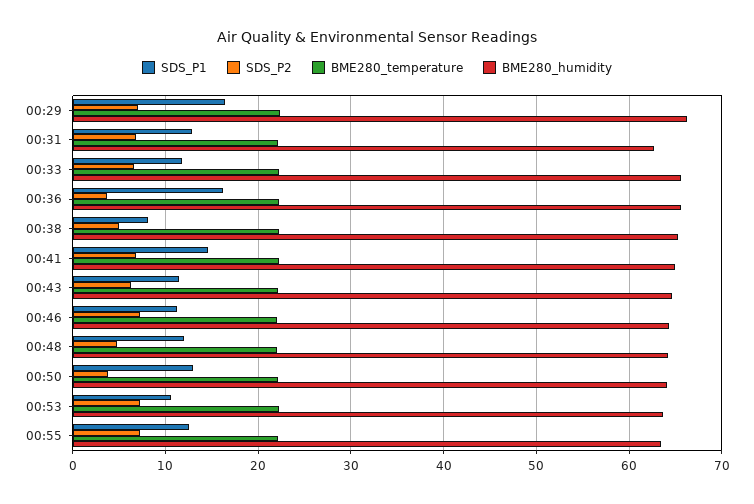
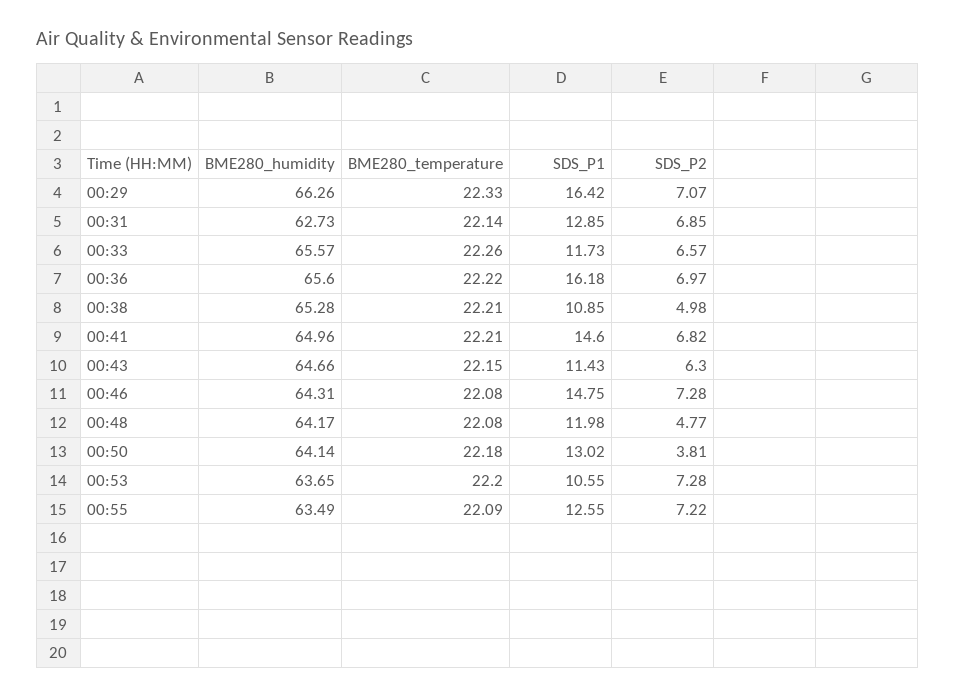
  {
    "SDS_P1": {
      "00:29": 16.42,
      "00:31": 12.85,
      "00:33": 11.73,
      "00:36": 16.18,
-     "00:38": 8,
+     "00:38": 10.85,
      "00:41": 14.6,
      "00:43": 11.43,
-     "00:46": 11,
+     "00:46": 14.75,
      "00:48": 11.98,
      "00:50": 13.02,
      "00:53": 10.55,
      "00:55": 12.55
    },
    "SDS_P2": {
      "00:29": 7.07,
      "00:31": 6.85,
      "00:33": 6.57,
-     "00:36": 4,
+     "00:36": 6.97,
      "00:38": 4.98,
      "00:41": 6.82,
      "00:43": 6.3,
      "00:46": 7.28,
      "00:48": 4.77,
      "00:50": 3.81,
      "00:53": 7.28,
      "00:55": 7.22
    },
    "BME280_temperature": {
      "00:29": 22.33,
      "00:31": 22.14,
      "00:33": 22.26,
      "00:36": 22.22,
      "00:38": 22.21,
      "00:41": 22.21,
      "00:43": 22.15,
      "00:46": 22.08,
      "00:48": 22.08,
      "00:50": 22.18,
      "00:53": 22.2,
      "00:55": 22.09
    },
    "BME280_humidity": {
      "00:29": 66.26,
      "00:31": 62.73,
      "00:33": 65.57,
      "00:36": 65.6,
      "00:38": 65.28,
      "00:41": 64.96,
      "00:43": 64.66,
      "00:46": 64.31,
      "00:48": 64.17,
      "00:50": 64.14,
      "00:53": 63.65,
      "00:55": 63.49
    }
  }

